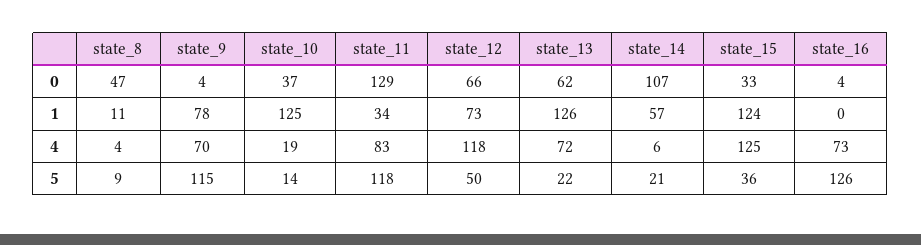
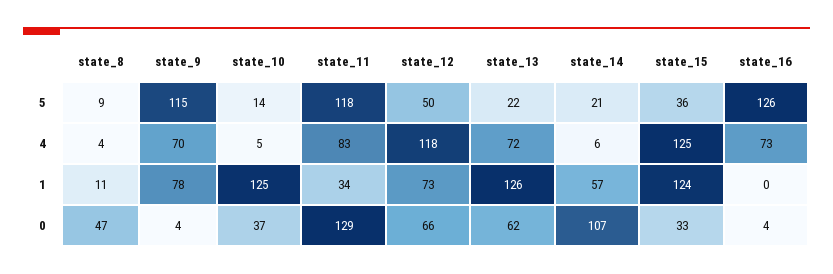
  {
    "state_8": {
      "0": 47,
      "1": 11,
      "4": 4,
      "5": 9
    },
    "state_9": {
      "0": 4,
      "1": 78,
      "4": 70,
      "5": 115
    },
    "state_10": {
      "0": 37,
      "1": 125,
-     "4": 19,
+     "4": 5,
      "5": 14
    },
    "state_11": {
      "0": 129,
      "1": 34,
      "4": 83,
      "5": 118
    },
    "state_12": {
      "0": 66,
      "1": 73,
      "4": 118,
      "5": 50
    },
    "state_13": {
      "0": 62,
      "1": 126,
      "4": 72,
      "5": 22
    },
    "state_14": {
      "0": 107,
      "1": 57,
      "4": 6,
      "5": 21
    },
    "state_15": {
      "0": 33,
      "1": 124,
      "4": 125,
      "5": 36
    },
    "state_16": {
      "0": 4,
      "1": 0,
      "4": 73,
      "5": 126
    }
  }

